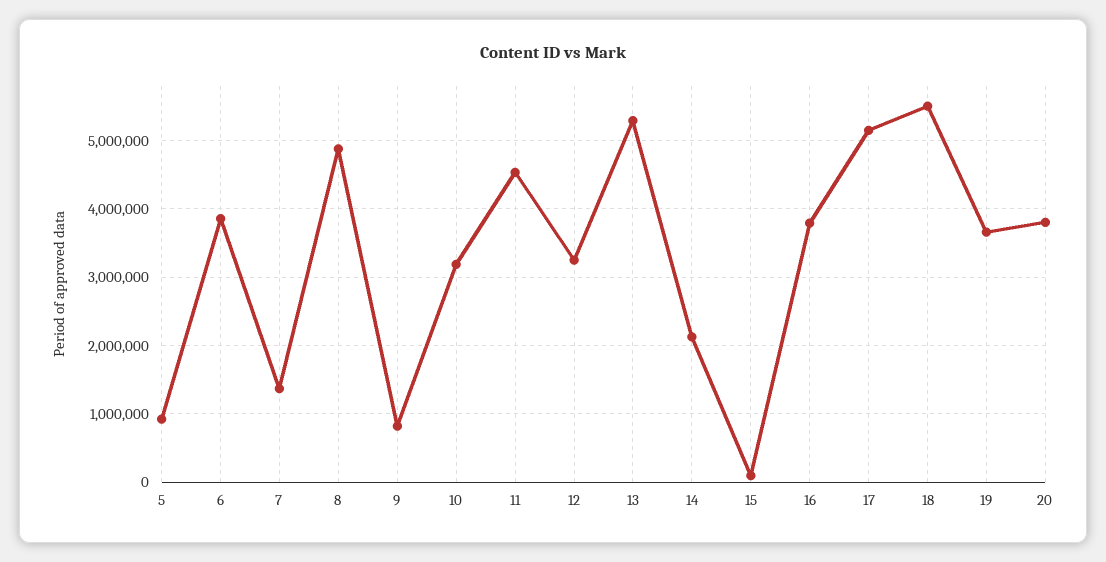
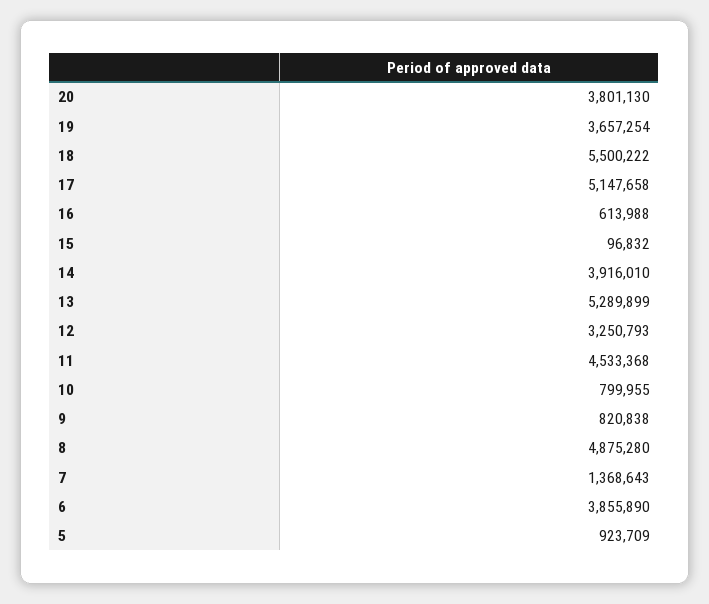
  {
    "5": 923709,
    "6": 3855890,
    "7": 1368643,
    "8": 4875280,
    "9": 820838,
-   "10": 3200000,
+   "10": 799955,
    "11": 4533368,
    "12": 3250793,
    "13": 5289899,
-   "14": 2100000,
+   "14": 3916010,
    "15": 96832,
-   "16": 3800000,
+   "16": 613988,
    "17": 5147658,
    "18": 5500222,
    "19": 3657254,
    "20": 3801130
  }

